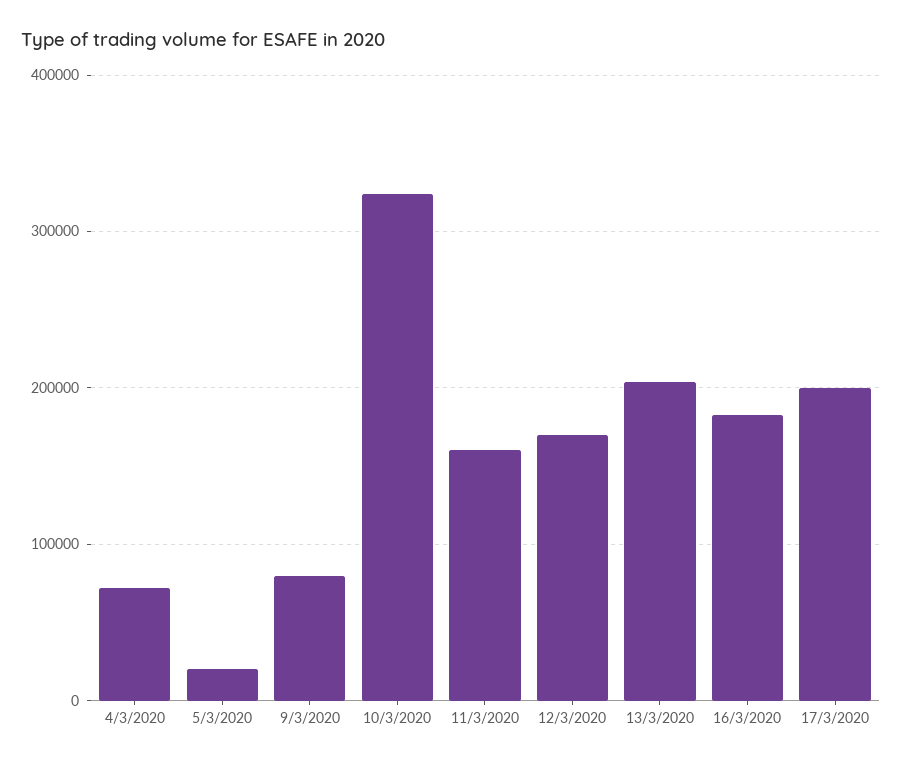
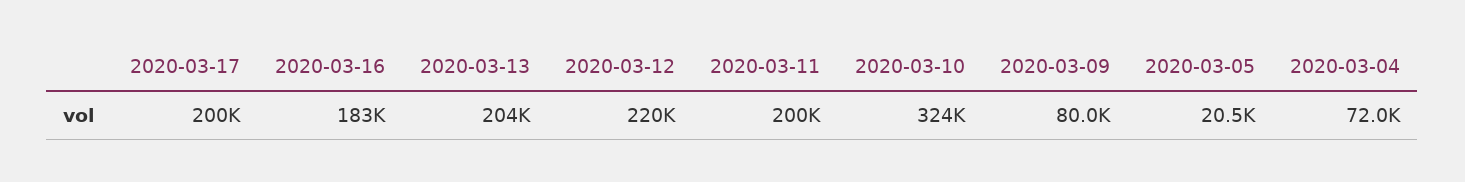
  {
    "4/3/2020": 72000,
    "5/3/2020": 20500,
    "9/3/2020": 80000,
    "10/3/2020": 324000,
-   "11/3/2020": 160000,
+   "11/3/2020": 200000,
-   "12/3/2020": 170000,
+   "12/3/2020": 220000,
    "13/3/2020": 204000,
    "16/3/2020": 183000,
    "17/3/2020": 200000
  }

